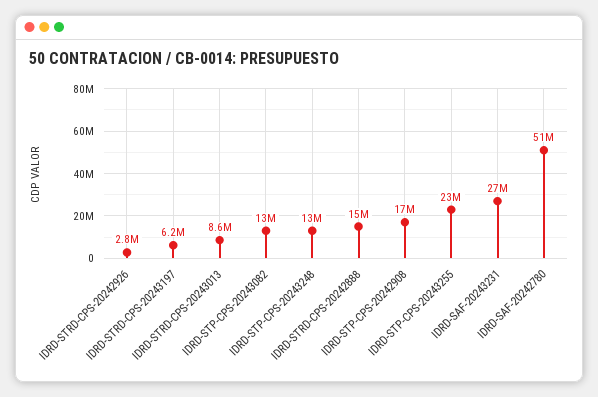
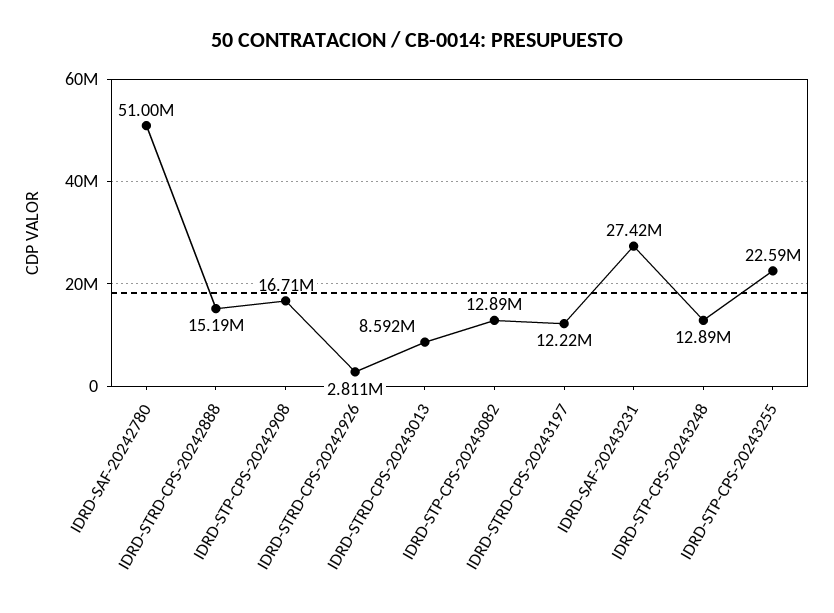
  {
    "IDRD-STRD-CPS-20242926": 2811000,
-   "IDRD-STRD-CPS-20243197": 6200000,
+   "IDRD-STRD-CPS-20243197": 12220000,
    "IDRD-STRD-CPS-20243013": 8592000,
    "IDRD-STP-CPS-20243082": 12890000,
    "IDRD-STP-CPS-20243248": 12890000,
    "IDRD-STRD-CPS-20242888": 15190000,
    "IDRD-STP-CPS-20242908": 16710000,
    "IDRD-STP-CPS-20243255": 22590000,
    "IDRD-SAF-20243231": 27420000,
    "IDRD-SAF-20242780": 51000000
  }

